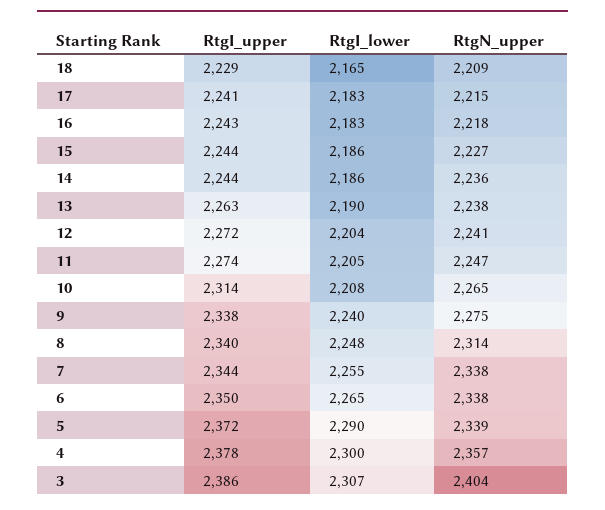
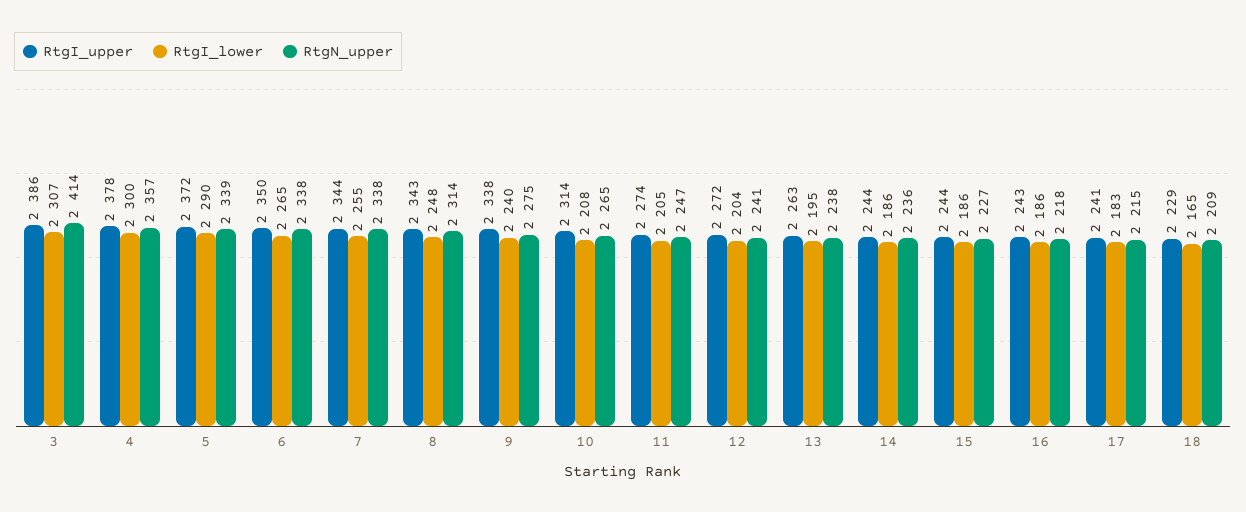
  {
    "RtgI_upper": {
      "18": 2229,
      "17": 2241,
      "16": 2243,
      "15": 2244,
      "14": 2244,
      "13": 2263,
      "12": 2272,
      "11": 2274,
      "10": 2314,
      "9": 2338,
-     "8": 2340,
+     "8": 2343,
      "7": 2344,
      "6": 2350,
      "5": 2372,
      "4": 2378,
      "3": 2386
    },
    "RtgI_lower": {
      "18": 2165,
      "17": 2183,
-     "16": 2183,
+     "16": 2186,
      "15": 2186,
      "14": 2186,
-     "13": 2190,
+     "13": 2195,
      "12": 2204,
      "11": 2205,
      "10": 2208,
      "9": 2240,
      "8": 2248,
      "7": 2255,
      "6": 2265,
      "5": 2290,
      "4": 2300,
      "3": 2307
    },
    "RtgN_upper": {
      "18": 2209,
      "17": 2215,
      "16": 2218,
      "15": 2227,
      "14": 2236,
      "13": 2238,
      "12": 2241,
      "11": 2247,
      "10": 2265,
      "9": 2275,
      "8": 2314,
      "7": 2338,
      "6": 2338,
      "5": 2339,
      "4": 2357,
-     "3": 2404
+     "3": 2414
    }
  }

